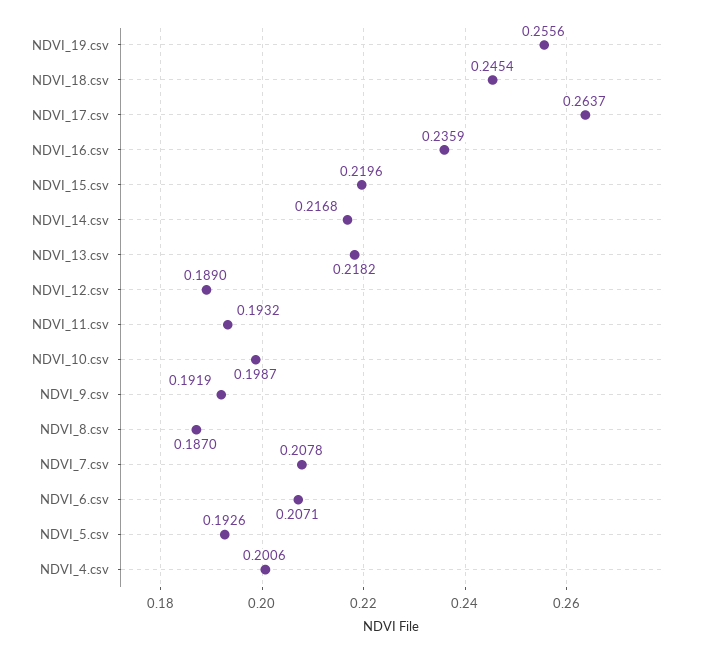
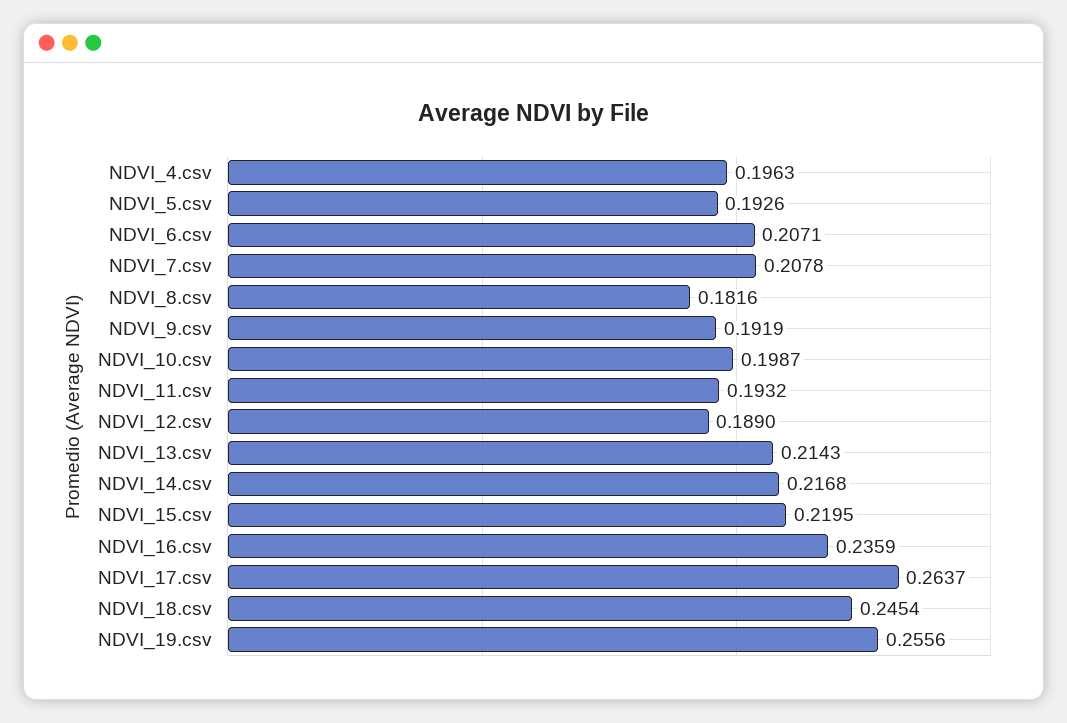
  {
    "NDVI_19.csv": 0.2556,
    "NDVI_18.csv": 0.2454,
    "NDVI_17.csv": 0.2637,
    "NDVI_16.csv": 0.2359,
-   "NDVI_15.csv": 0.2196,
+   "NDVI_15.csv": 0.2195,
    "NDVI_14.csv": 0.2168,
-   "NDVI_13.csv": 0.2182,
+   "NDVI_13.csv": 0.2143,
    "NDVI_12.csv": 0.189,
    "NDVI_11.csv": 0.1932,
    "NDVI_10.csv": 0.1987,
    "NDVI_9.csv": 0.1919,
-   "NDVI_8.csv": 0.187,
+   "NDVI_8.csv": 0.1816,
    "NDVI_7.csv": 0.2078,
    "NDVI_6.csv": 0.2071,
    "NDVI_5.csv": 0.1926,
-   "NDVI_4.csv": 0.2006
+   "NDVI_4.csv": 0.1963
  }

